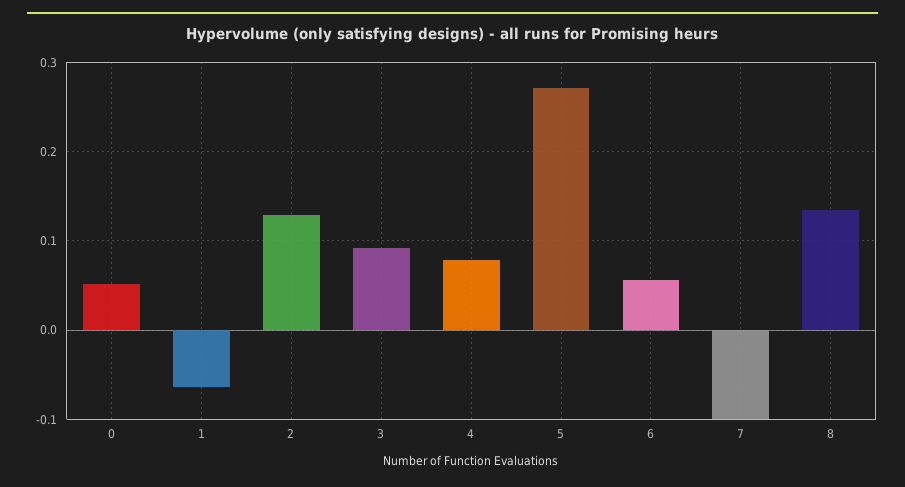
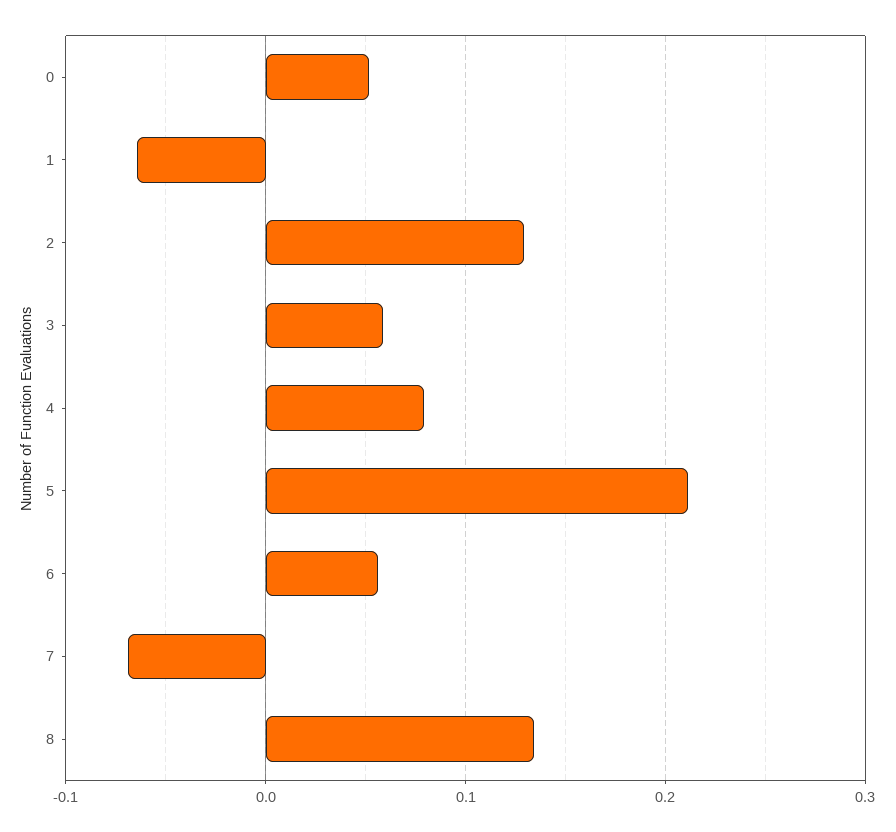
  {
    "0": 0.05,
    "1": -0.06,
    "2": 0.13,
-   "3": 0.09,
+   "3": 0.06,
    "4": 0.08,
-   "5": 0.27,
+   "5": 0.21,
    "6": 0.06,
-   "7": -0.1,
+   "7": -0.07,
    "8": 0.13
  }

